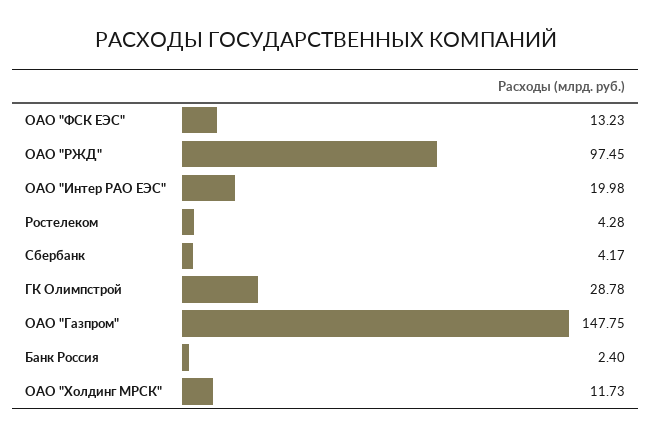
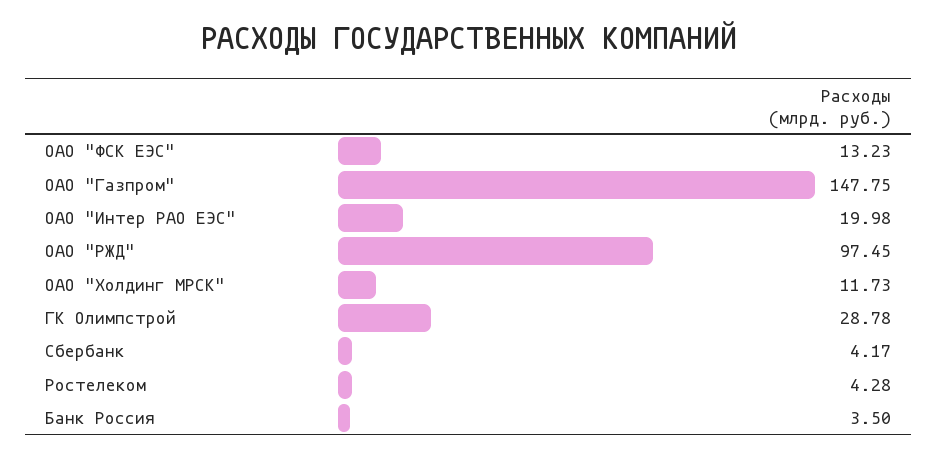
  {
    "ОАО \"ФСК ЕЭС\"": 13.23,
    "ОАО \"РЖД\"": 97.45,
    "ОАО \"Интер РАО ЕЭС\"": 19.98,
    "Ростелеком": 4.28,
    "Сбербанк": 4.17,
    "ГК Олимпстрой": 28.78,
    "ОАО \"Газпром\"": 147.75,
-   "Банк Россия": 2.4,
+   "Банк Россия": 3.5,
    "ОАО \"Холдинг МРСК\"": 11.73
  }

